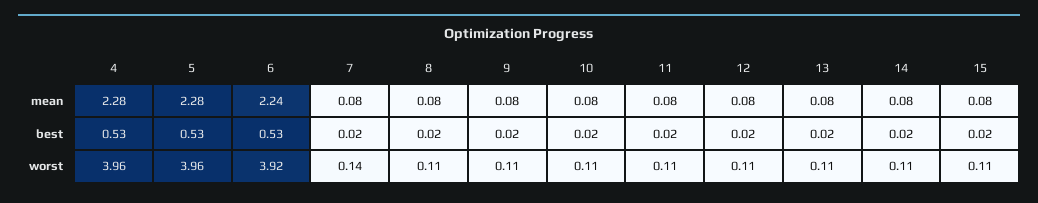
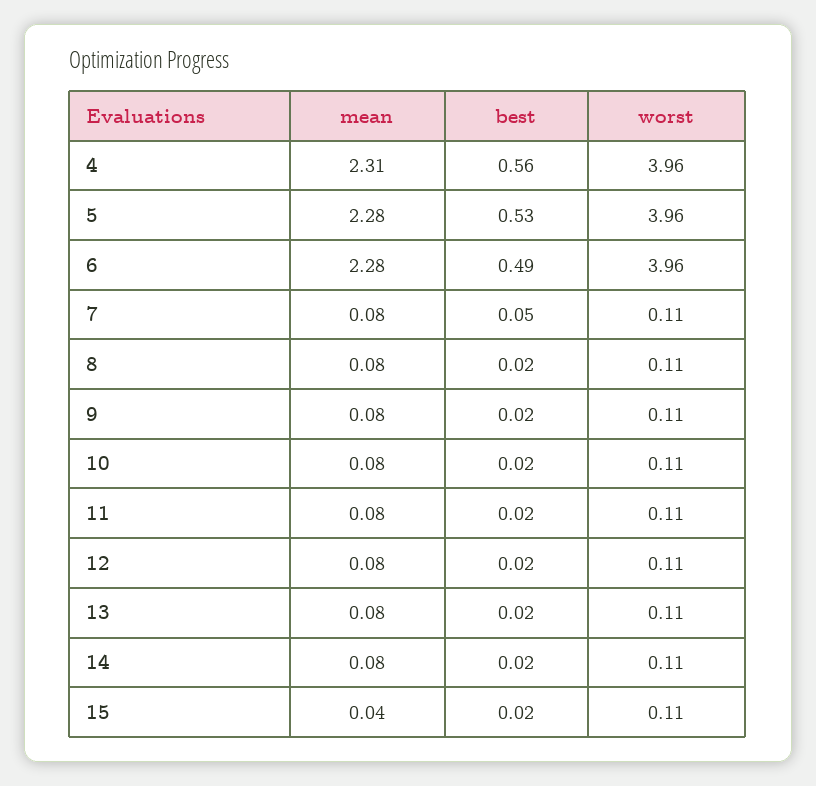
  {
    "4": {
-     "mean": 2.28,
+     "mean": 2.31,
-     "best": 0.53,
+     "best": 0.56,
      "worst": 3.96
    },
    "5": {
      "mean": 2.28,
      "best": 0.53,
      "worst": 3.96
    },
    "6": {
-     "mean": 2.24,
+     "mean": 2.28,
-     "best": 0.53,
+     "best": 0.49,
-     "worst": 3.92
+     "worst": 3.96
    },
    "7": {
      "mean": 0.08,
-     "best": 0.02,
+     "best": 0.05,
-     "worst": 0.14
+     "worst": 0.11
    },
    "8": {
      "mean": 0.08,
      "best": 0.02,
      "worst": 0.11
    },
    "9": {
      "mean": 0.08,
      "best": 0.02,
      "worst": 0.11
    },
    "10": {
      "mean": 0.08,
      "best": 0.02,
      "worst": 0.11
    },
    "11": {
      "mean": 0.08,
      "best": 0.02,
      "worst": 0.11
    },
    "12": {
      "mean": 0.08,
      "best": 0.02,
      "worst": 0.11
    },
    "13": {
      "mean": 0.08,
      "best": 0.02,
      "worst": 0.11
    },
    "14": {
      "mean": 0.08,
      "best": 0.02,
      "worst": 0.11
    },
    "15": {
-     "mean": 0.08,
+     "mean": 0.04,
      "best": 0.02,
      "worst": 0.11
    }
  }

